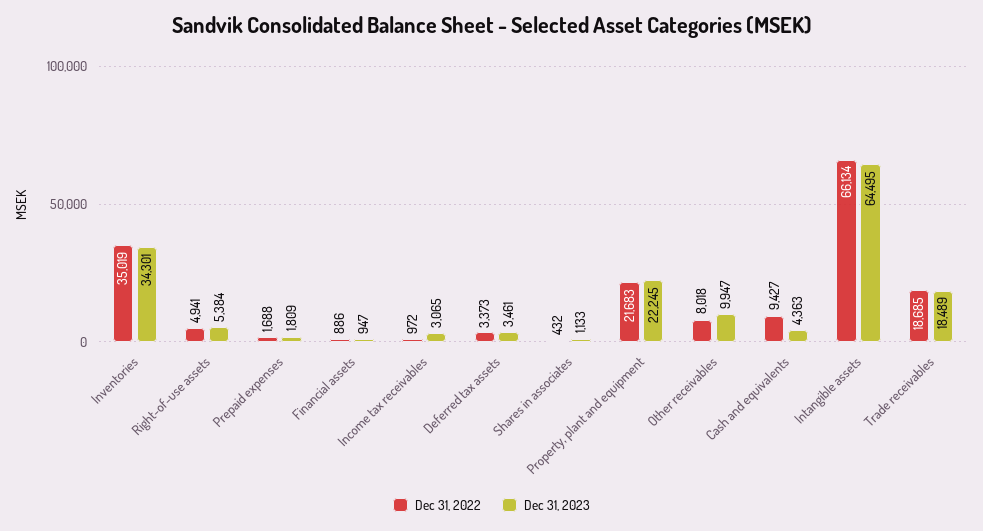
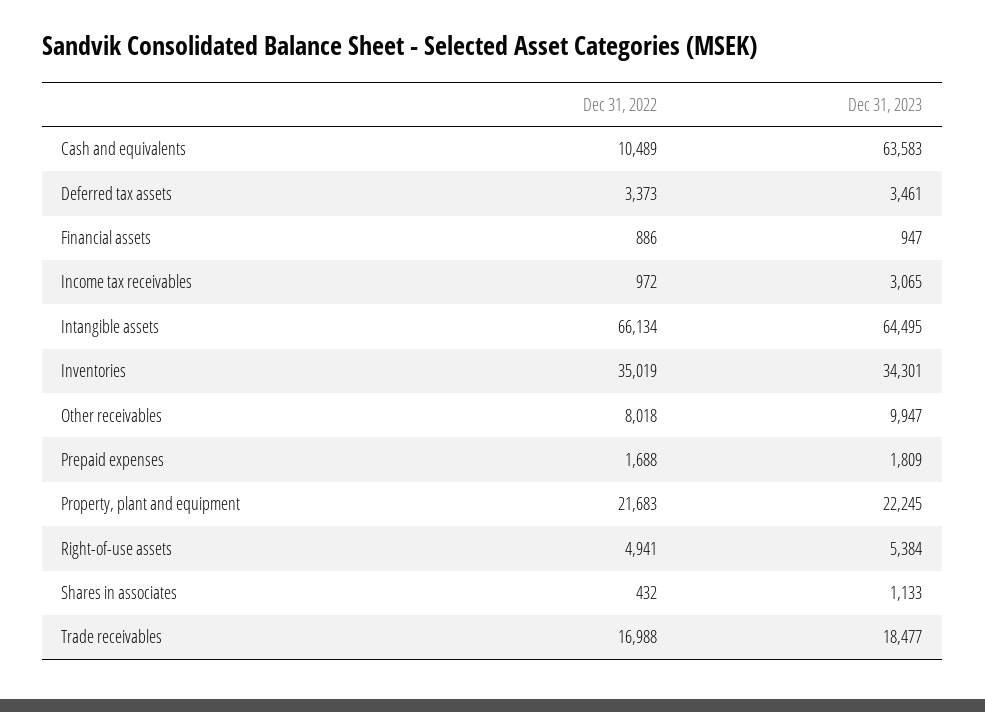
  {
    "Dec 31, 2022": {
      "Inventories": 35019,
      "Right-of-use assets": 4941,
      "Prepaid expenses": 1688,
      "Financial assets": 886,
      "Income tax receivables": 972,
      "Deferred tax assets": 3373,
      "Shares in associates": 432,
      "Property, plant and equipment": 21683,
      "Other receivables": 8018,
-     "Cash and equivalents": 9427,
+     "Cash and equivalents": 10489,
      "Intangible assets": 66134,
-     "Trade receivables": 18685
+     "Trade receivables": 16988
    },
    "Dec 31, 2023": {
      "Inventories": 34301,
      "Right-of-use assets": 5384,
      "Prepaid expenses": 1809,
      "Financial assets": 947,
      "Income tax receivables": 3065,
      "Deferred tax assets": 3461,
      "Shares in associates": 1133,
      "Property, plant and equipment": 22245,
      "Other receivables": 9947,
-     "Cash and equivalents": 4363,
+     "Cash and equivalents": 63583,
      "Intangible assets": 64495,
-     "Trade receivables": 18489
+     "Trade receivables": 18477
    }
  }

